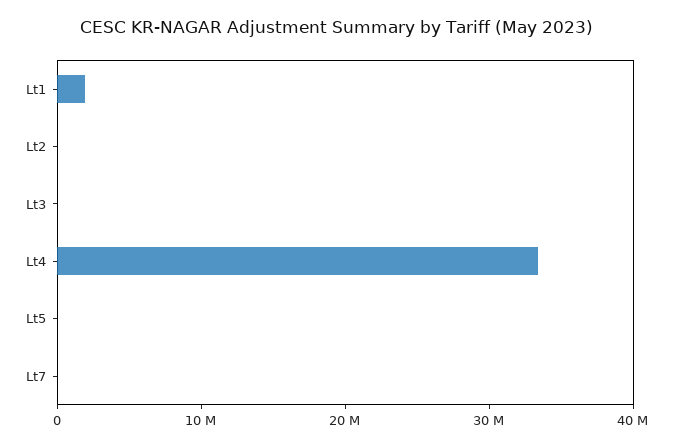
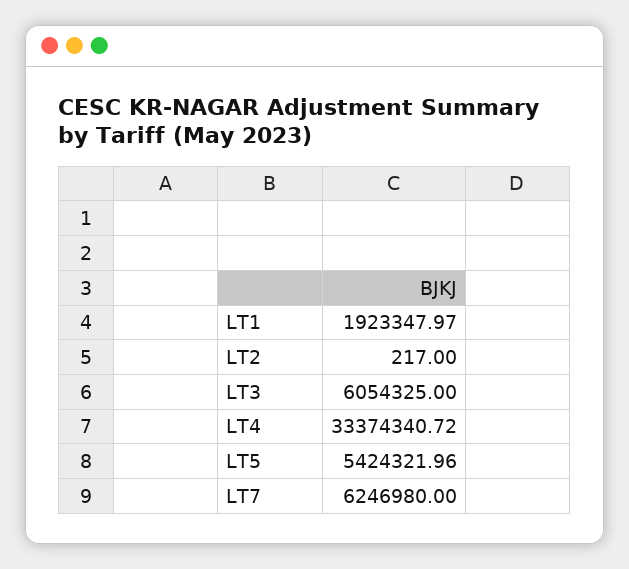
  {
    "Lt1": 1923347.97,
    "Lt2": 217,
-   "Lt3": 0,
+   "Lt3": 6054325,
    "Lt4": 33374340.72,
-   "Lt5": 0,
+   "Lt5": 5424321.96,
-   "Lt7": 0
+   "Lt7": 6246980
  }

